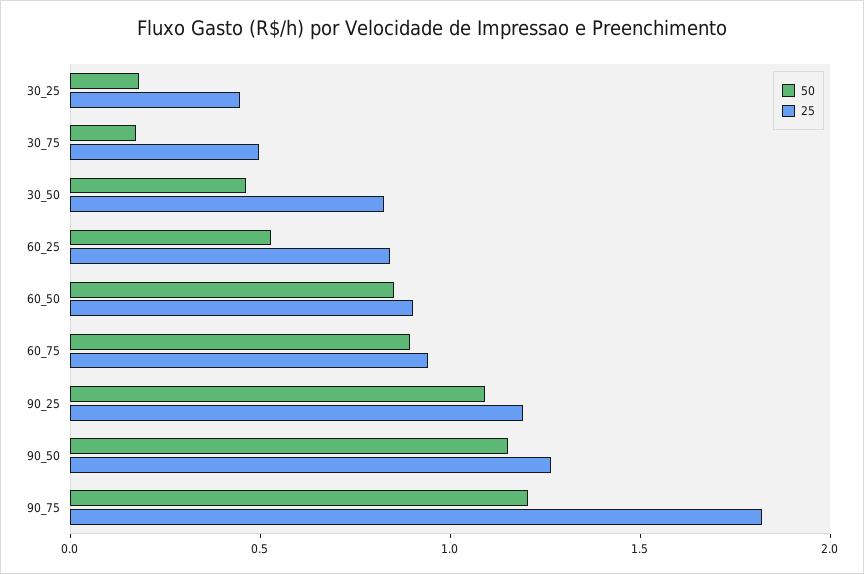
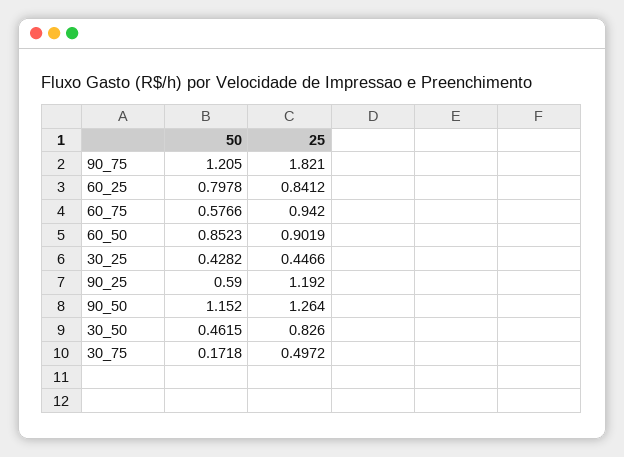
  {
    "50": {
-     "30_25": 0.2,
+     "30_25": 0.4282,
      "30_75": 0.1718,
      "30_50": 0.4615,
-     "60_25": 0.5,
+     "60_25": 0.7978,
      "60_50": 0.8523,
-     "60_75": 0.9,
+     "60_75": 0.5766,
-     "90_25": 1.1,
+     "90_25": 0.59,
      "90_50": 1.152,
      "90_75": 1.205
    },
    "25": {
      "30_25": 0.4466,
      "30_75": 0.4972,
      "30_50": 0.826,
      "60_25": 0.8412,
      "60_50": 0.9019,
      "60_75": 0.942,
      "90_25": 1.192,
      "90_50": 1.264,
      "90_75": 1.821
    }
  }

